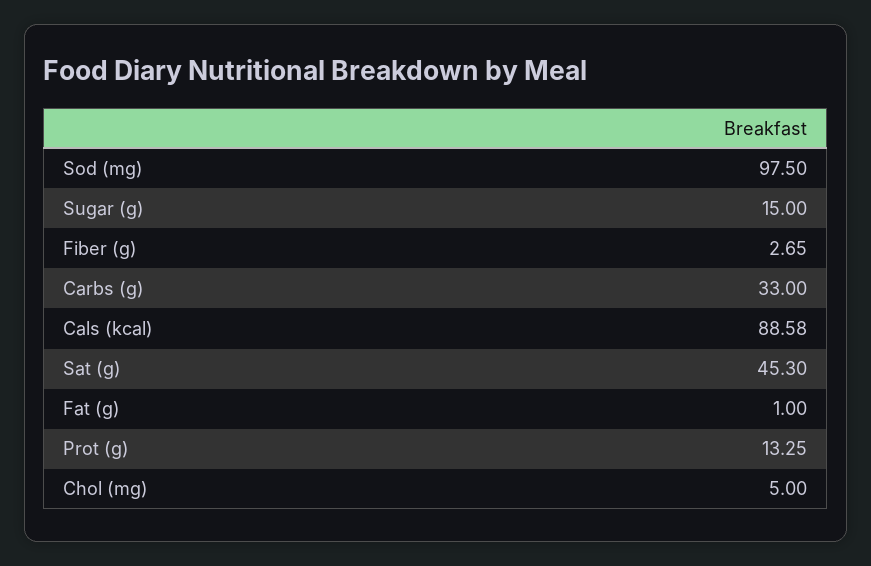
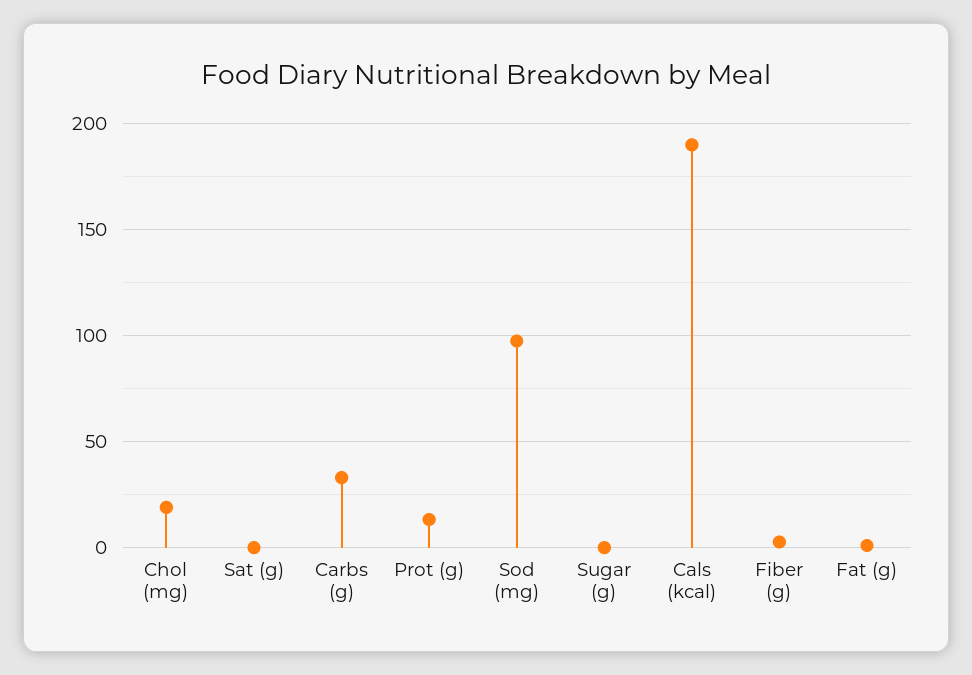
  {
    "Sod (mg)": 97.5,
-   "Sugar (g)": 15,
+   "Sugar (g)": 0,
    "Fiber (g)": 2.65,
    "Carbs (g)": 33,
-   "Cals (kcal)": 88.58,
+   "Cals (kcal)": 190,
-   "Sat (g)": 45.3,
+   "Sat (g)": 0,
    "Fat (g)": 1,
    "Prot (g)": 13.25,
-   "Chol (mg)": 5
+   "Chol (mg)": 20
  }

